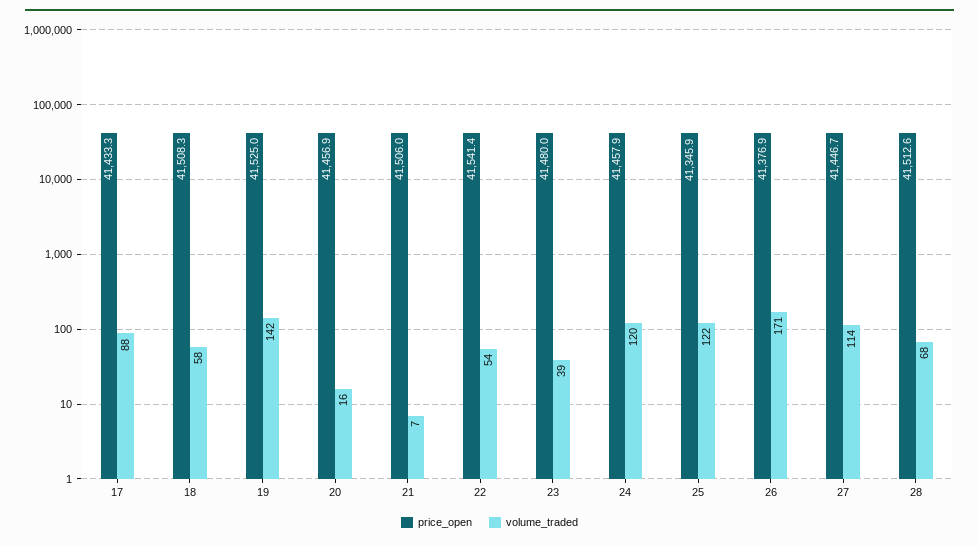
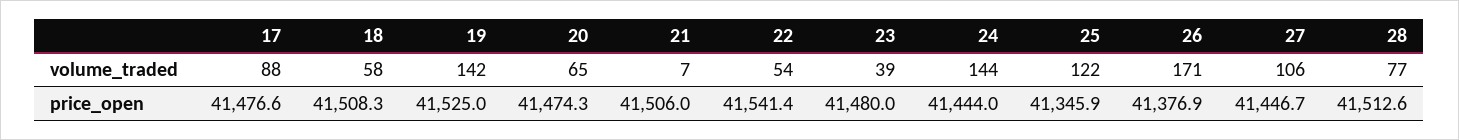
  {
    "price_open": {
-     "17": 41433.3,
+     "17": 41476.6,
      "18": 41508.3,
      "19": 41525,
-     "20": 41456.9,
+     "20": 41474.3,
      "21": 41506,
      "22": 41541.4,
      "23": 41480,
-     "24": 41457.9,
+     "24": 41444,
      "25": 41345.9,
      "26": 41376.9,
      "27": 41446.7,
      "28": 41512.6
    },
    "volume_traded": {
      "17": 88,
      "18": 58,
      "19": 142,
-     "20": 16,
+     "20": 65,
      "21": 7,
      "22": 54,
      "23": 39,
-     "24": 120,
+     "24": 144,
      "25": 122,
      "26": 171,
-     "27": 114,
+     "27": 106,
-     "28": 68
+     "28": 77
    }
  }

